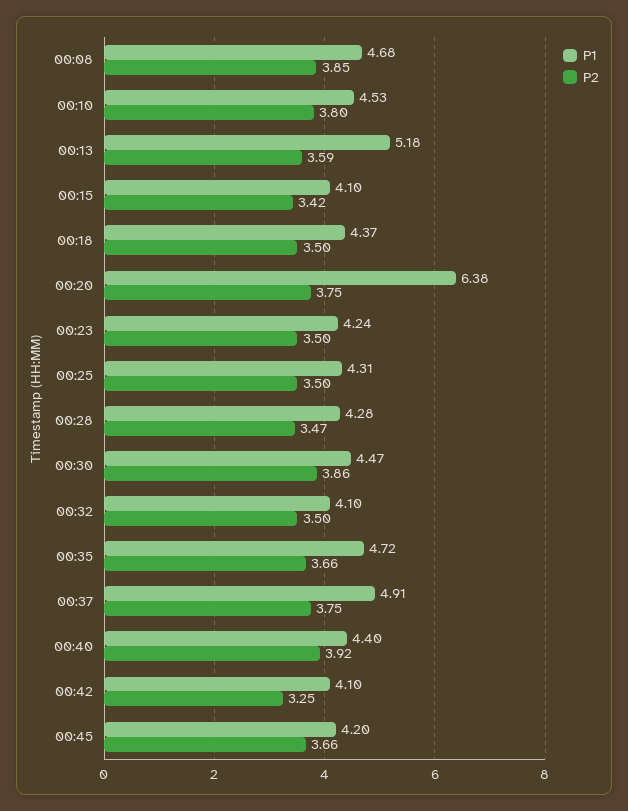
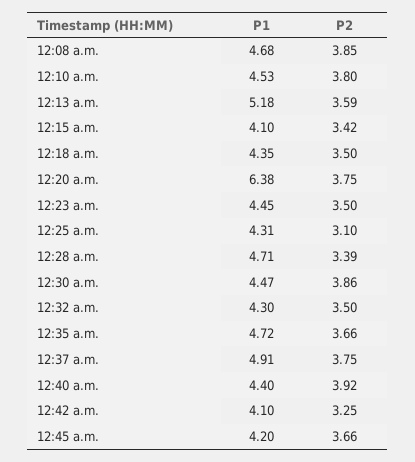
  {
    "P1": {
      "00:08": 4.68,
      "00:10": 4.53,
      "00:13": 5.18,
      "00:15": 4.1,
-     "00:18": 4.37,
+     "00:18": 4.35,
      "00:20": 6.38,
-     "00:23": 4.24,
+     "00:23": 4.45,
      "00:25": 4.31,
-     "00:28": 4.28,
+     "00:28": 4.71,
      "00:30": 4.47,
-     "00:32": 4.1,
+     "00:32": 4.3,
      "00:35": 4.72,
      "00:37": 4.91,
      "00:40": 4.4,
      "00:42": 4.1,
      "00:45": 4.2
    },
    "P2": {
      "00:08": 3.85,
      "00:10": 3.8,
      "00:13": 3.59,
      "00:15": 3.42,
      "00:18": 3.5,
      "00:20": 3.75,
      "00:23": 3.5,
-     "00:25": 3.5,
+     "00:25": 3.1,
-     "00:28": 3.47,
+     "00:28": 3.39,
      "00:30": 3.86,
      "00:32": 3.5,
      "00:35": 3.66,
      "00:37": 3.75,
      "00:40": 3.92,
      "00:42": 3.25,
      "00:45": 3.66
    }
  }

